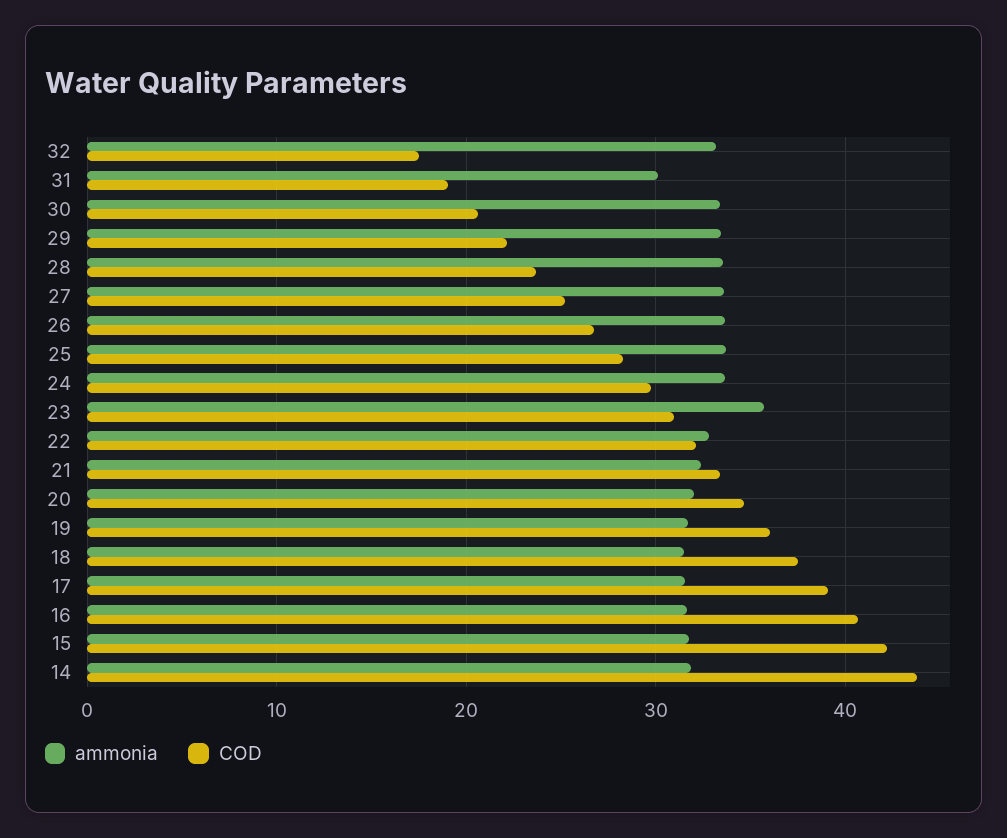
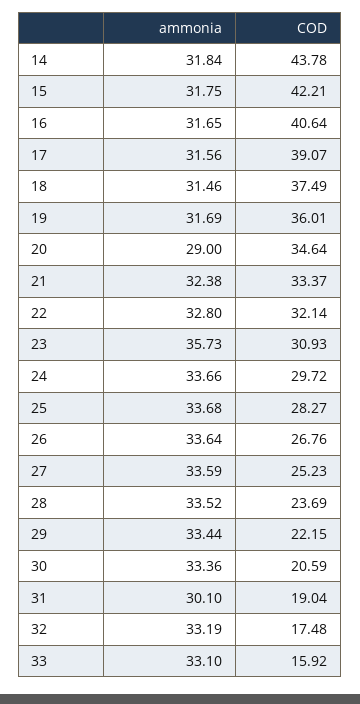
  {
    "ammonia": {
      "32": 33.19,
      "31": 30.1,
      "30": 33.36,
      "29": 33.44,
      "28": 33.52,
      "27": 33.59,
      "26": 33.64,
      "25": 33.68,
      "24": 33.66,
      "23": 35.73,
      "22": 32.8,
      "21": 32.38,
-     "20": 32,
+     "20": 29,
      "19": 31.69,
      "18": 31.46,
      "17": 31.56,
      "16": 31.65,
      "15": 31.75,
-     "14": 31.84
+     "14": 31.84,
+     "33": 33.1
    },
    "COD": {
      "32": 17.48,
      "31": 19.04,
      "30": 20.59,
      "29": 22.15,
      "28": 23.69,
      "27": 25.23,
      "26": 26.76,
      "25": 28.27,
      "24": 29.72,
      "23": 30.93,
      "22": 32.14,
      "21": 33.37,
      "20": 34.64,
      "19": 36.01,
      "18": 37.49,
      "17": 39.07,
      "16": 40.64,
      "15": 42.21,
-     "14": 43.78
+     "14": 43.78,
+     "33": 15.92
    }
  }

